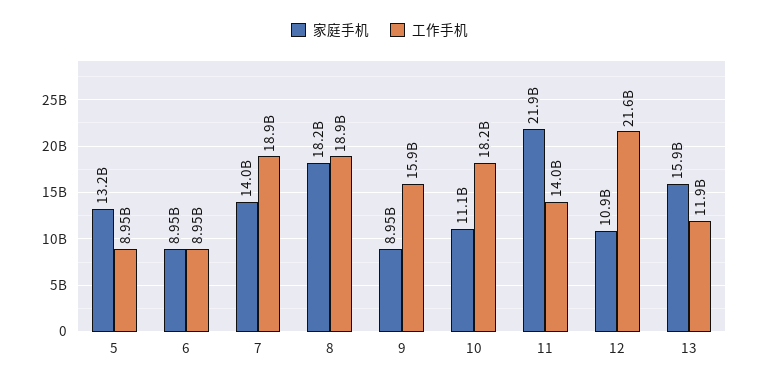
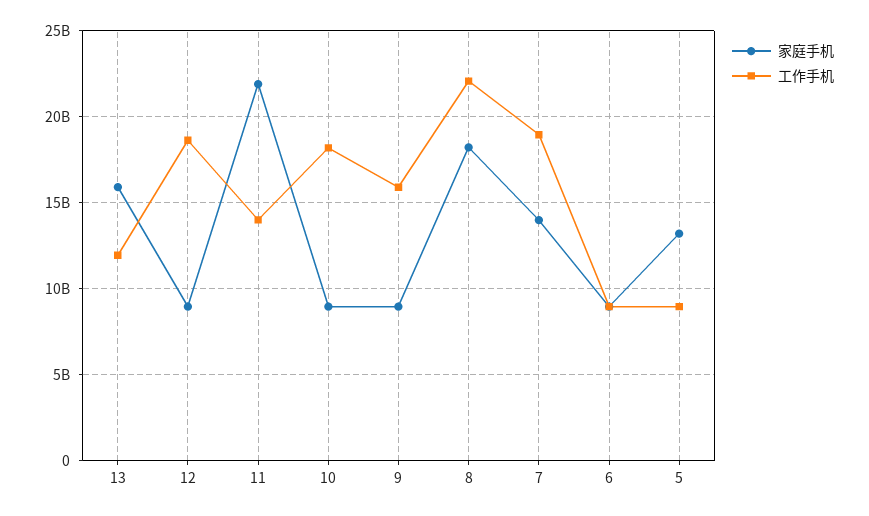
  {
    "家庭手机": {
      "5": 13200000000,
      "6": 8950000000,
      "7": 14000000000,
      "8": 18200000000,
      "9": 8950000000,
-     "10": 11100000000,
+     "10": 9000000000,
      "11": 21900000000,
-     "12": 10900000000,
+     "12": 9000000000,
      "13": 15900000000
    },
    "工作手机": {
      "5": 8950000000,
      "6": 8950000000,
      "7": 18900000000,
-     "8": 18900000000,
+     "8": 22000000000,
      "9": 15900000000,
      "10": 18200000000,
      "11": 14000000000,
-     "12": 21600000000,
+     "12": 18500000000,
      "13": 11900000000
    }
  }

